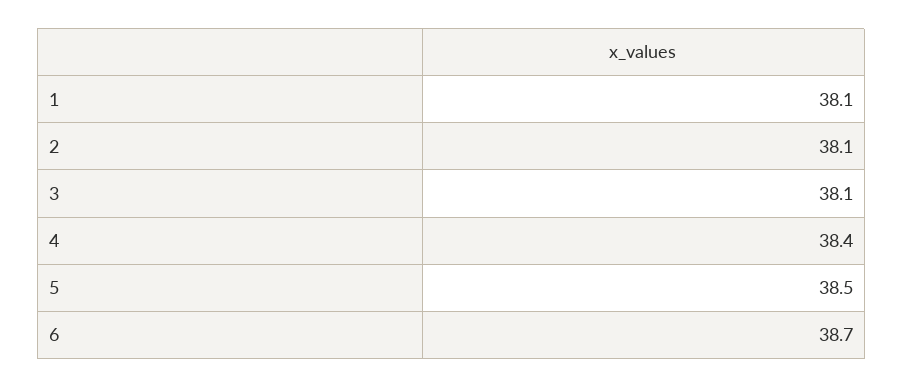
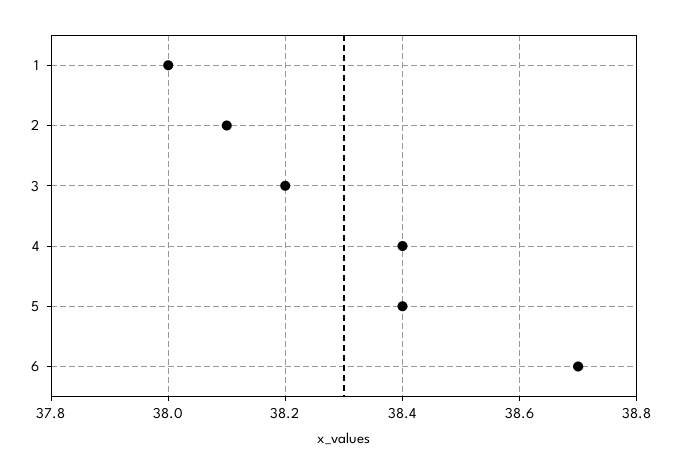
  {
-   "1": 38.1,
+   "1": 38,
    "2": 38.1,
-   "3": 38.1,
+   "3": 38.2,
    "4": 38.4,
-   "5": 38.5,
+   "5": 38.4,
    "6": 38.7
  }

